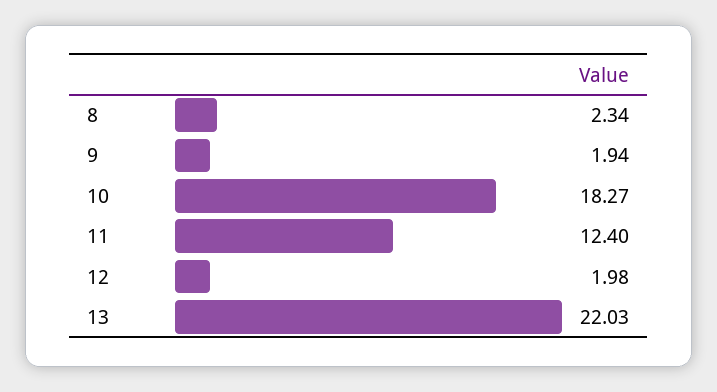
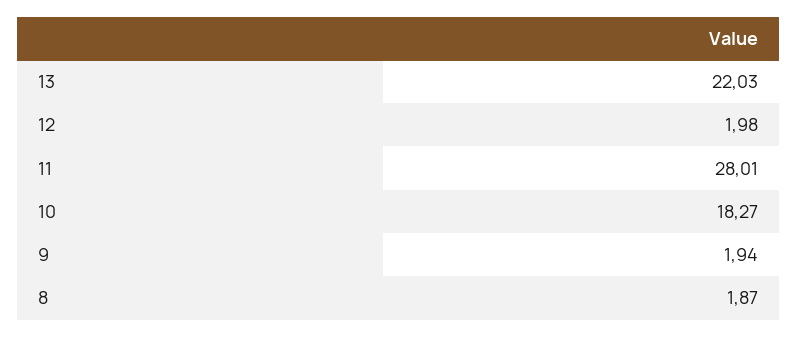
  {
-   "8": 2.34,
+   "8": 1.87,
    "9": 1.94,
    "10": 18.27,
-   "11": 12.4,
+   "11": 28.01,
    "12": 1.98,
    "13": 22.03
  }

